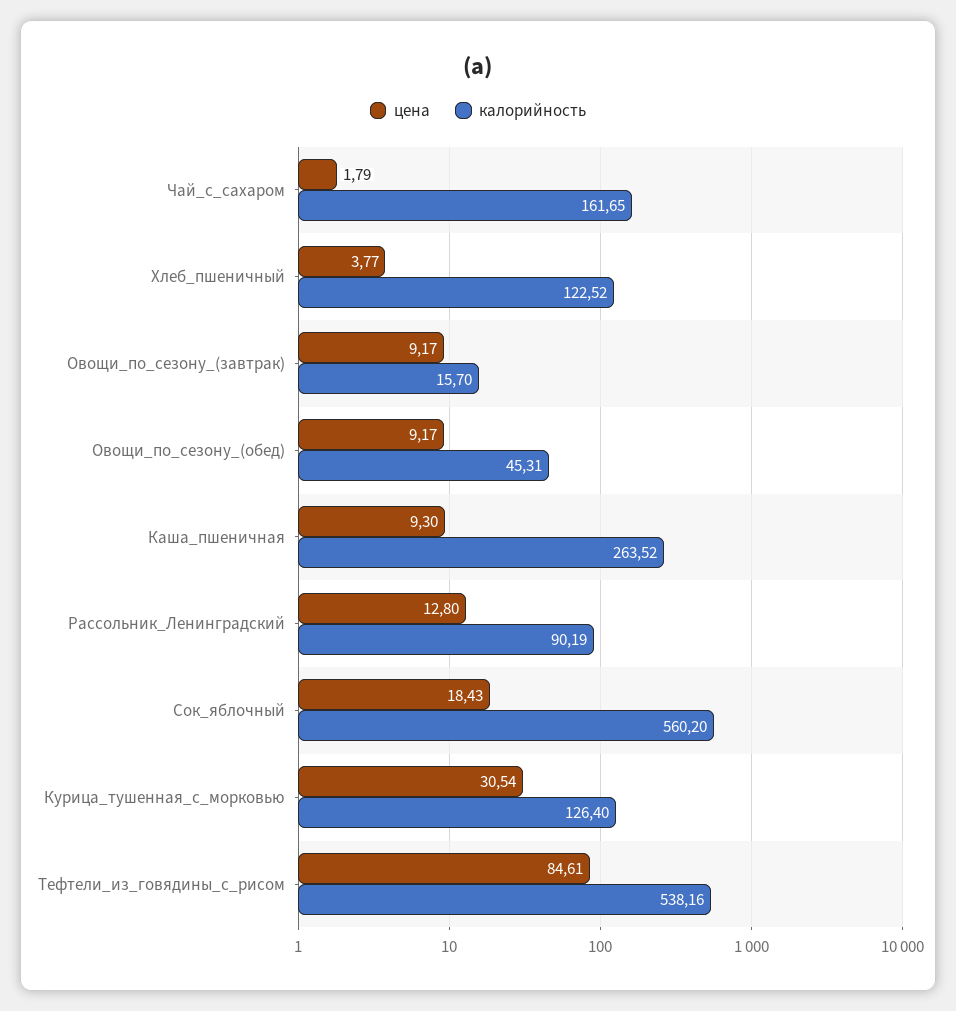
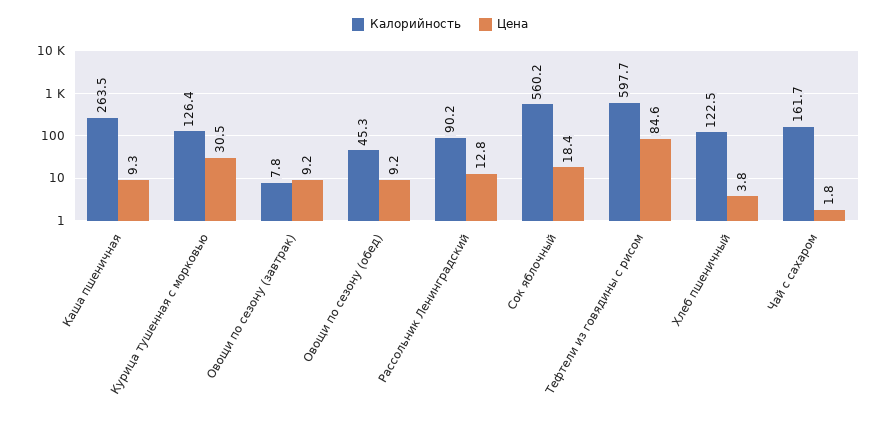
  {
    "цена": {
      "Чай_с_сахаром": 1.79,
      "Хлеб_пшеничный": 3.77,
      "Овощи_по_сезону_(завтрак)": 9.17,
      "Овощи_по_сезону_(обед)": 9.17,
      "Каша_пшеничная": 9.3,
      "Рассольник_Ленинградский": 12.8,
      "Сок_яблочный": 18.43,
      "Курица_тушенная_с_морковью": 30.54,
      "Тефтели_из_говядины_с_рисом": 84.61
    },
    "калорийность": {
      "Чай_с_сахаром": 161.65,
      "Хлеб_пшеничный": 122.52,
-     "Овощи_по_сезону_(завтрак)": 15.7,
+     "Овощи_по_сезону_(завтрак)": 7.8,
      "Овощи_по_сезону_(обед)": 45.31,
      "Каша_пшеничная": 263.52,
      "Рассольник_Ленинградский": 90.19,
      "Сок_яблочный": 560.2,
      "Курица_тушенная_с_морковью": 126.4,
-     "Тефтели_из_говядины_с_рисом": 538.16
+     "Тефтели_из_говядины_с_рисом": 597.7
    }
  }

